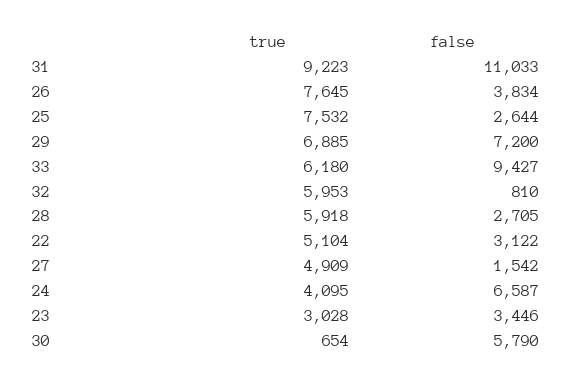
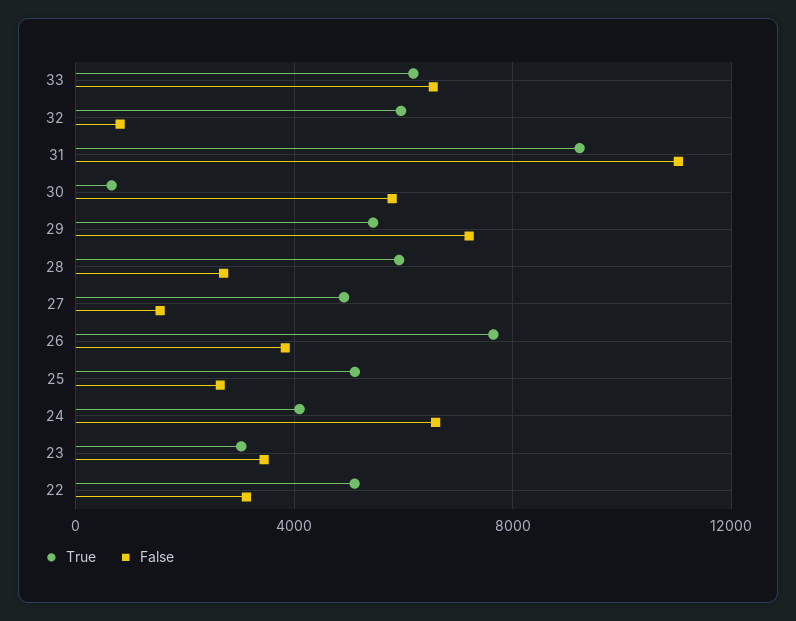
  {
    "true": {
      "31": 9223,
      "26": 7645,
-     "25": 7532,
+     "25": 5000,
-     "29": 6885,
+     "29": 5500,
      "33": 6180,
      "32": 5953,
      "28": 5918,
      "22": 5104,
      "27": 4909,
      "24": 4095,
      "23": 3028,
      "30": 654
    },
    "false": {
      "31": 11033,
      "26": 3834,
      "25": 2644,
      "29": 7200,
-     "33": 9427,
+     "33": 6500,
      "32": 810,
      "28": 2705,
      "22": 3122,
      "27": 1542,
      "24": 6587,
      "23": 3446,
      "30": 5790
    }
  }

